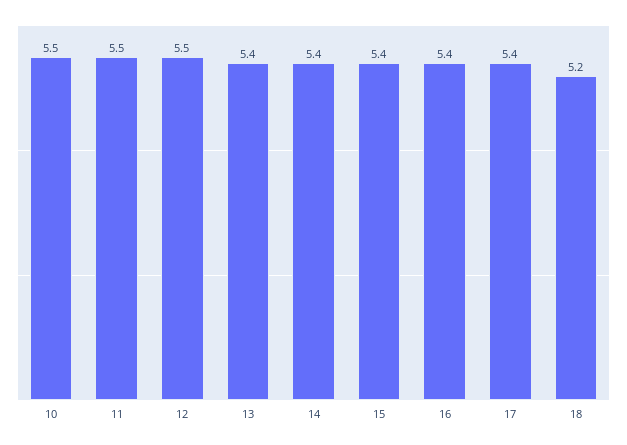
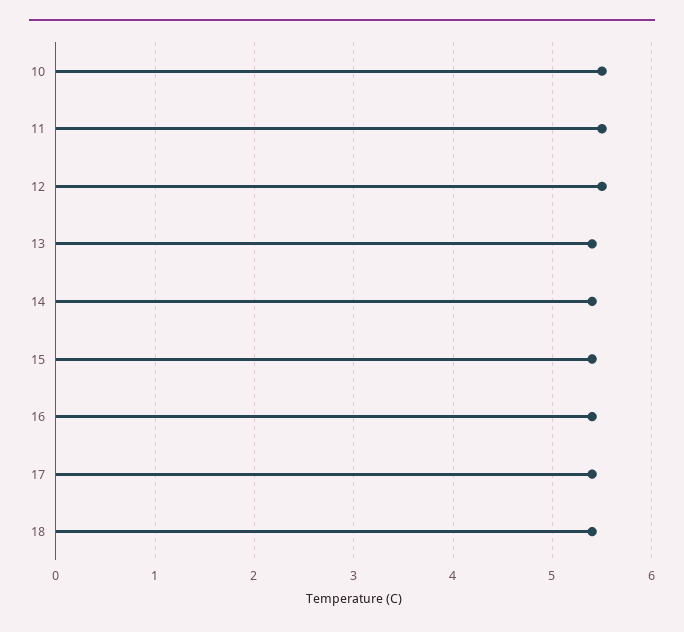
  {
    "10": 5.5,
    "11": 5.5,
    "12": 5.5,
    "13": 5.4,
    "14": 5.4,
    "15": 5.4,
    "16": 5.4,
    "17": 5.4,
-   "18": 5.2
+   "18": 5.4
  }

